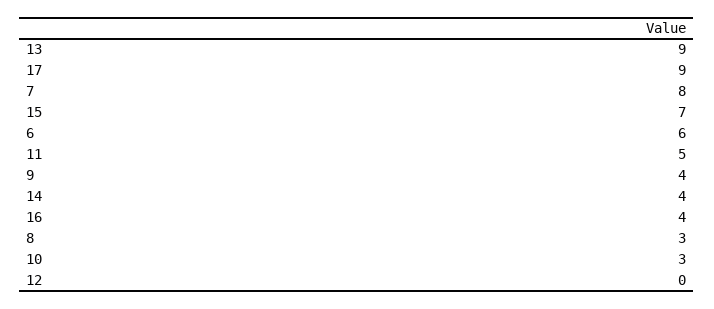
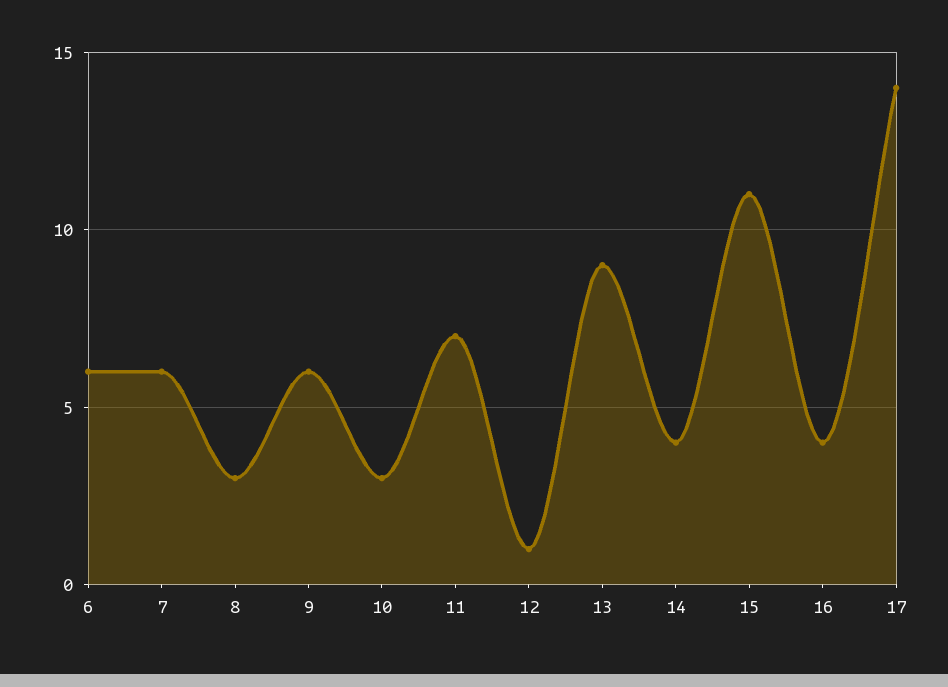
  {
    "13": 9,
-   "17": 9,
+   "17": 14,
-   "7": 8,
+   "7": 6,
-   "15": 7,
+   "15": 11,
    "6": 6,
-   "11": 5,
+   "11": 7,
-   "9": 4,
+   "9": 6,
    "14": 4,
    "16": 4,
    "8": 3,
    "10": 3,
-   "12": 0
+   "12": 1
  }

